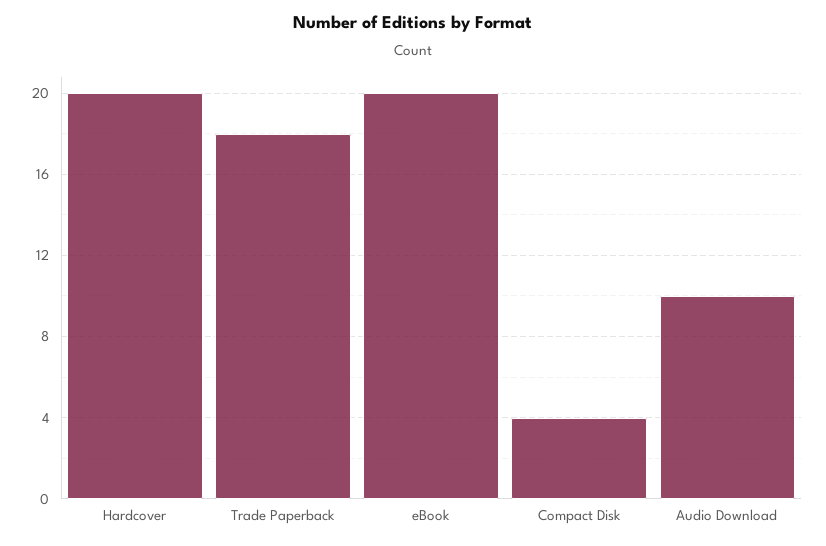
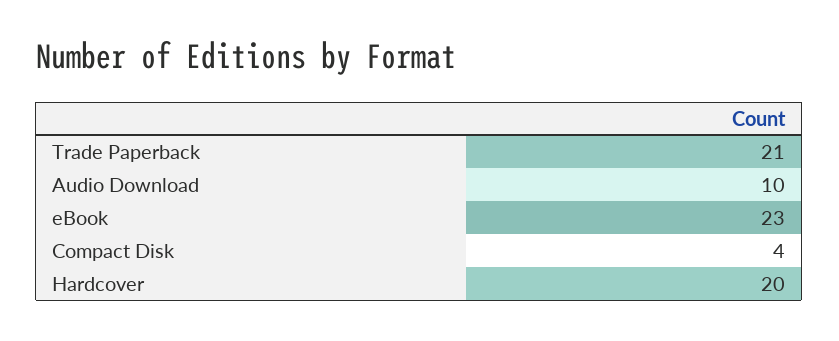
  {
    "Hardcover": 20,
-   "Trade Paperback": 18,
+   "Trade Paperback": 21,
-   "eBook": 20,
+   "eBook": 23,
    "Compact Disk": 4,
    "Audio Download": 10
  }

